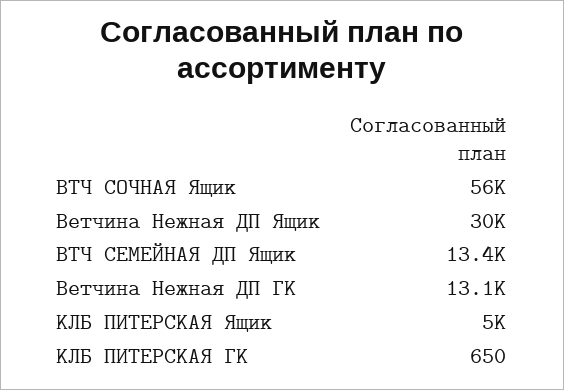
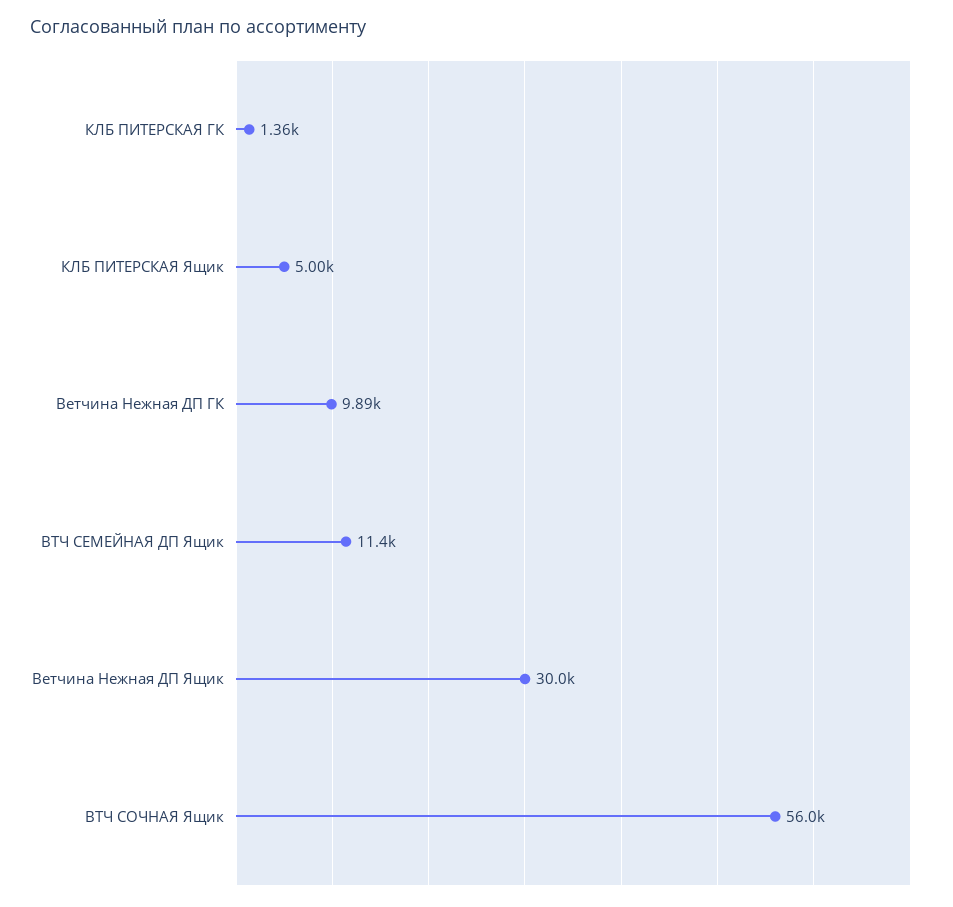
  {
    "ВТЧ СОЧНАЯ Ящик": 56000,
    "Ветчина Нежная ДП Ящик": 30000,
-   "ВТЧ СЕМЕЙНАЯ ДП Ящик": 13400,
+   "ВТЧ СЕМЕЙНАЯ ДП Ящик": 11400,
-   "Ветчина Нежная ДП ГК": 13100,
+   "Ветчина Нежная ДП ГК": 9890,
    "КЛБ ПИТЕРСКАЯ Ящик": 5000,
-   "КЛБ ПИТЕРСКАЯ ГК": 650
+   "КЛБ ПИТЕРСКАЯ ГК": 1360
  }

